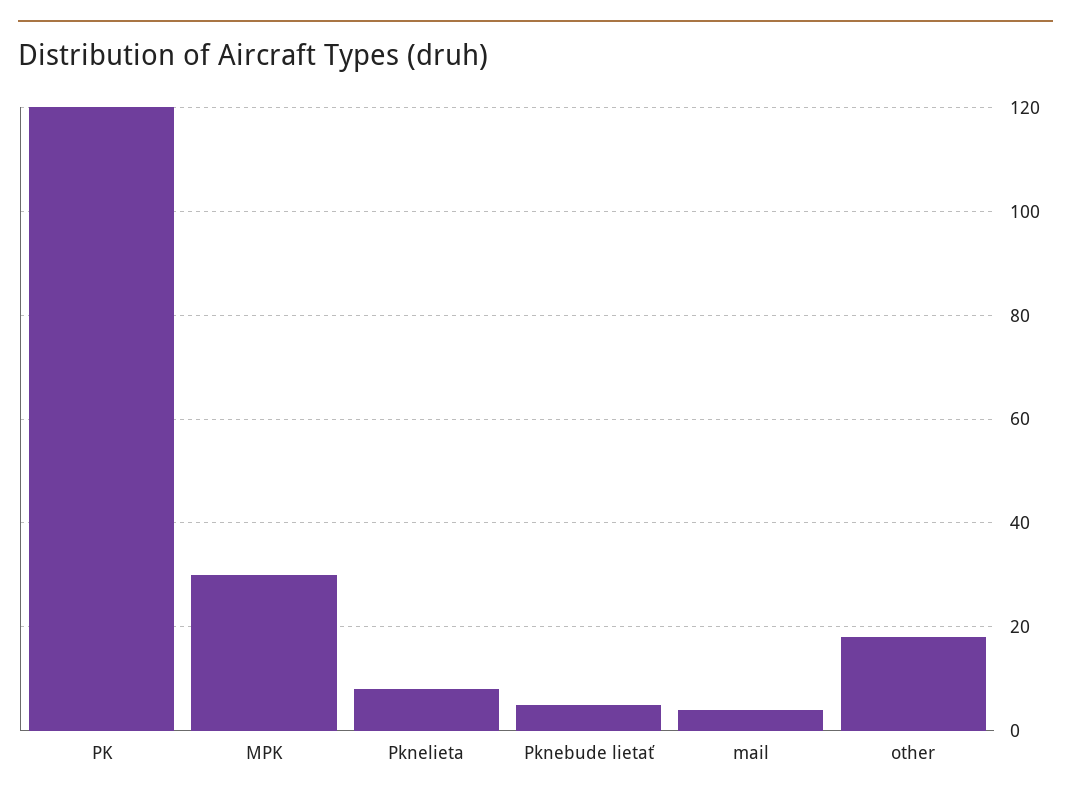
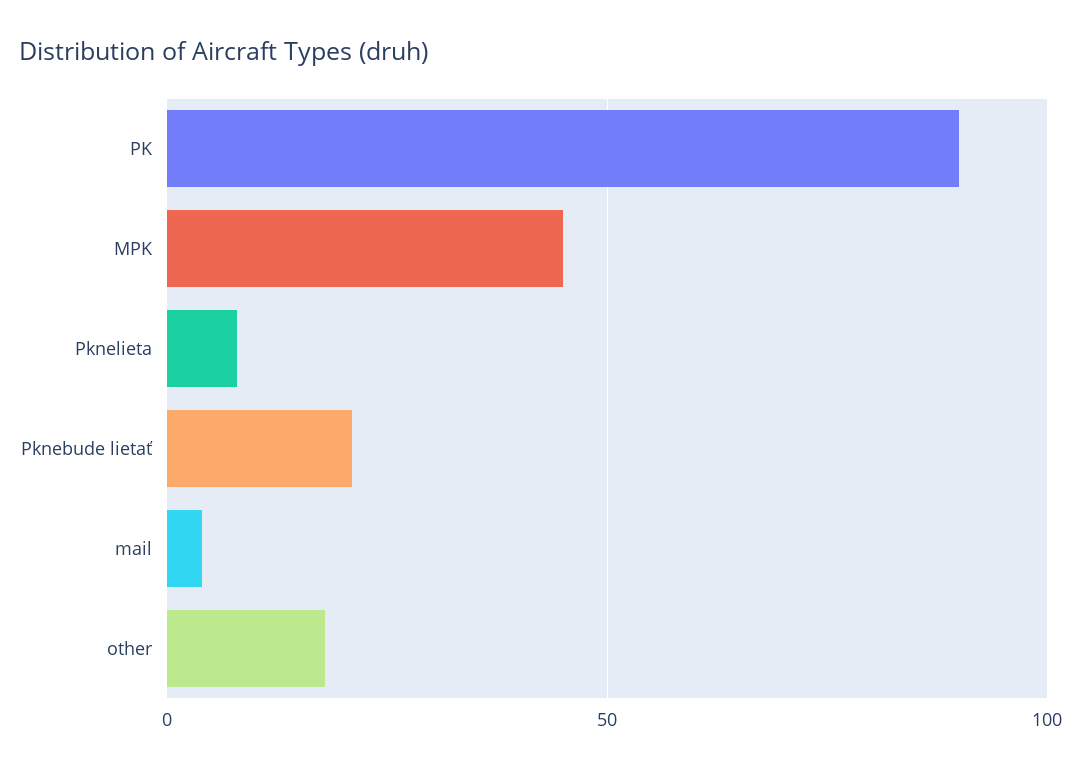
  {
-   "PK": 120,
+   "PK": 90,
-   "MPK": 30,
+   "MPK": 45,
    "Pknelieta": 10,
-   "Pknebude lietať": 5,
+   "Pknebude lietať": 20,
    "mail": 5,
    "other": 20
  }

